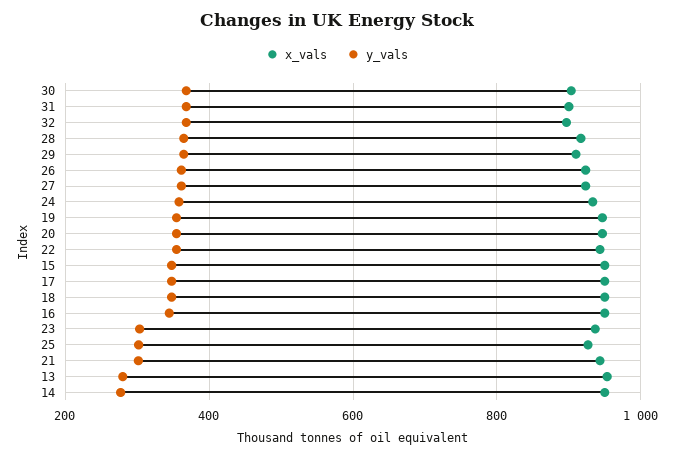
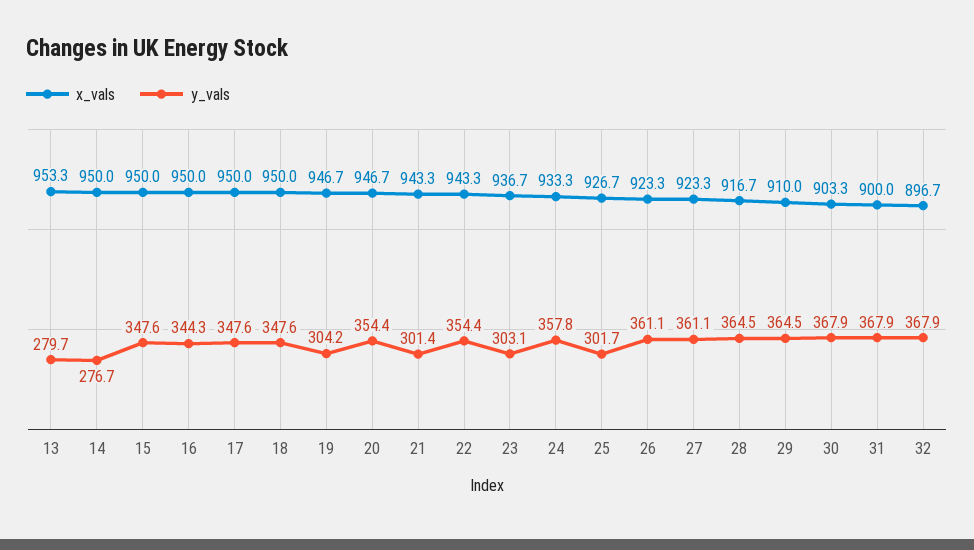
  {
    "x_vals": {
      "30": 903.3,
      "31": 900,
      "32": 896.7,
      "28": 916.7,
      "29": 910,
      "26": 923.3,
      "27": 923.3,
      "24": 933.3,
      "19": 946.7,
      "20": 946.7,
      "22": 943.3,
      "15": 950,
      "17": 950,
      "18": 950,
      "16": 950,
      "23": 936.7,
      "25": 926.7,
      "21": 943.3,
      "13": 953.3,
      "14": 950
    },
    "y_vals": {
      "30": 367.9,
      "31": 367.9,
      "32": 367.9,
      "28": 364.5,
      "29": 364.5,
      "26": 361.1,
      "27": 361.1,
      "24": 357.8,
-     "19": 360,
+     "19": 304.2,
      "20": 354.4,
      "22": 354.4,
      "15": 347.6,
      "17": 347.6,
      "18": 347.6,
      "16": 344.3,
      "23": 303.1,
      "25": 301.7,
      "21": 301.4,
      "13": 279.7,
      "14": 276.7
    }
  }

